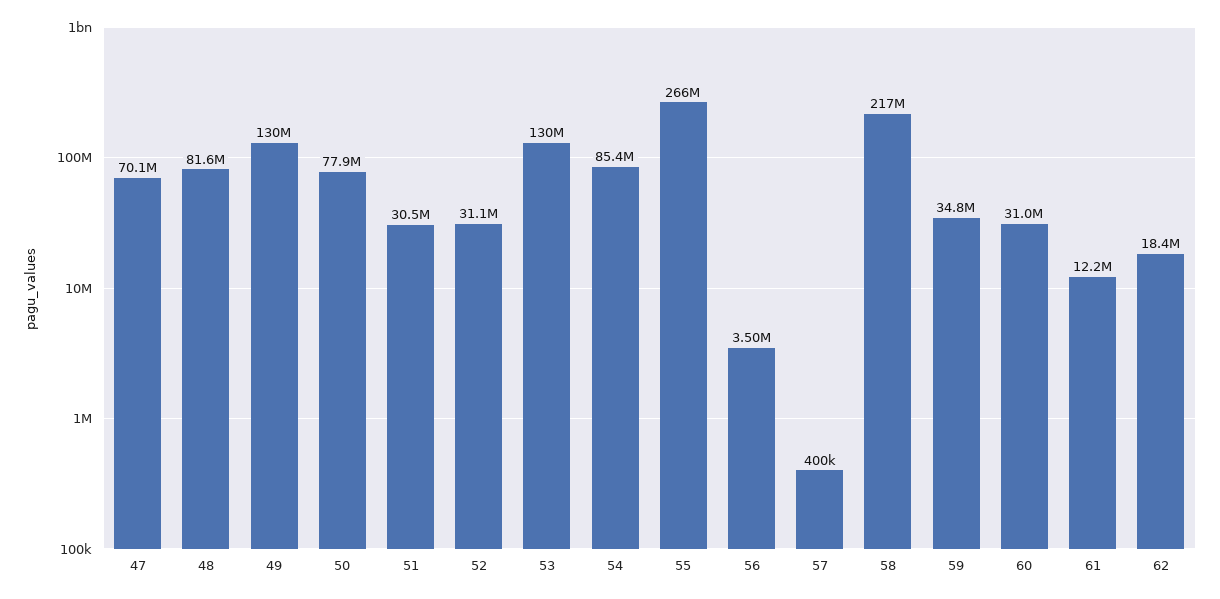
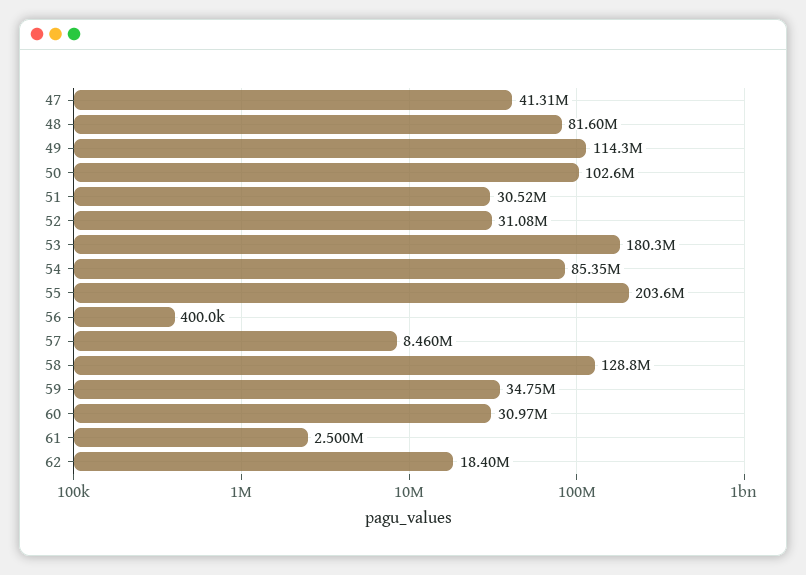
  {
-   "47": 70100000,
+   "47": 41310000,
    "48": 81600000,
-   "49": 130000000,
+   "49": 114300000,
-   "50": 77900000,
+   "50": 102600000,
    "51": 30520000,
    "52": 31080000,
-   "53": 130000000,
+   "53": 180300000,
    "54": 85350000,
-   "55": 266000000,
+   "55": 203600000,
-   "56": 3500000,
+   "56": 400000,
-   "57": 400000,
+   "57": 8460000,
-   "58": 217000000,
+   "58": 128800000,
    "59": 34750000,
    "60": 30970000,
-   "61": 12200000,
+   "61": 2500000,
    "62": 18400000
  }

